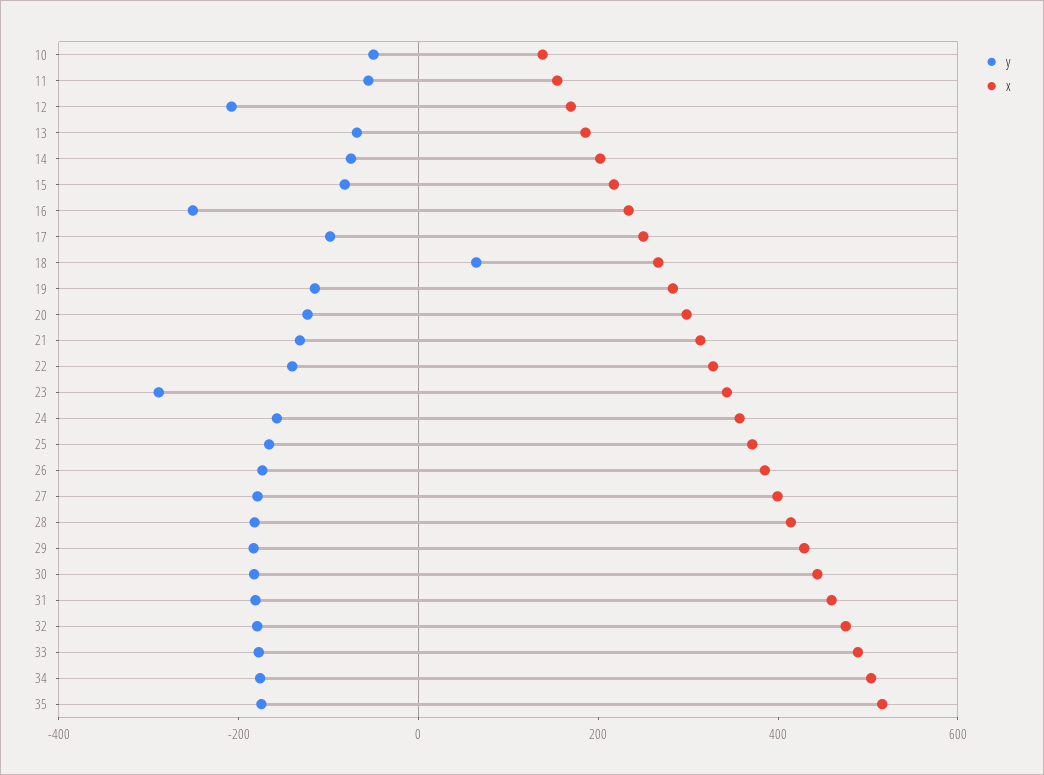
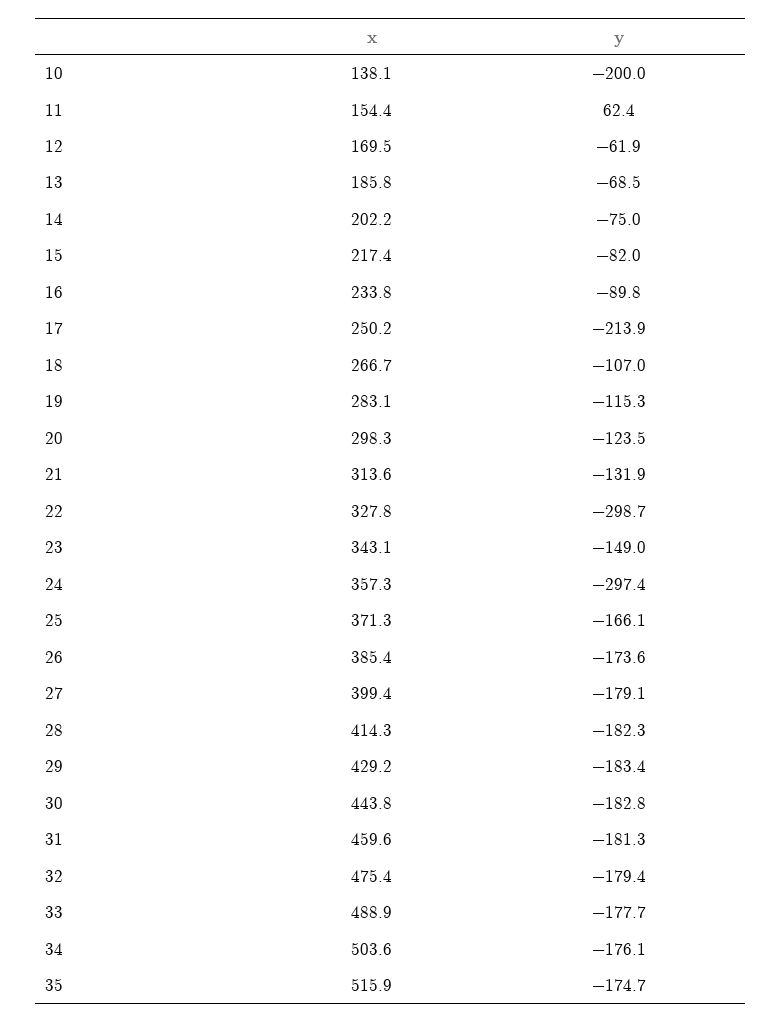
  {
    "y": {
-     "10": -50,
+     "10": -200,
-     "11": -50,
+     "11": 62.4,
-     "12": -200,
+     "12": -61.9,
      "13": -68.5,
      "14": -75,
      "15": -82,
-     "16": -250,
+     "16": -89.8,
-     "17": -100,
+     "17": -213.9,
-     "18": 50,
+     "18": -107,
      "19": -115.3,
      "20": -123.5,
      "21": -131.9,
-     "22": -150,
+     "22": -298.7,
-     "23": -300,
+     "23": -149,
-     "24": -150,
+     "24": -297.4,
      "25": -166.1,
      "26": -173.6,
      "27": -179.1,
      "28": -182.3,
      "29": -183.4,
      "30": -182.8,
      "31": -181.3,
      "32": -179.4,
      "33": -177.7,
      "34": -176.1,
      "35": -174.7
    },
    "x": {
      "10": 138.1,
      "11": 154.4,
      "12": 169.5,
      "13": 185.8,
      "14": 202.2,
      "15": 217.4,
      "16": 233.8,
      "17": 250.2,
      "18": 266.7,
      "19": 283.1,
      "20": 298.3,
      "21": 313.6,
      "22": 327.8,
      "23": 343.1,
      "24": 357.3,
      "25": 371.3,
      "26": 385.4,
      "27": 399.4,
      "28": 414.3,
      "29": 429.2,
      "30": 443.8,
      "31": 459.6,
      "32": 475.4,
      "33": 488.9,
      "34": 503.6,
      "35": 515.9
    }
  }

